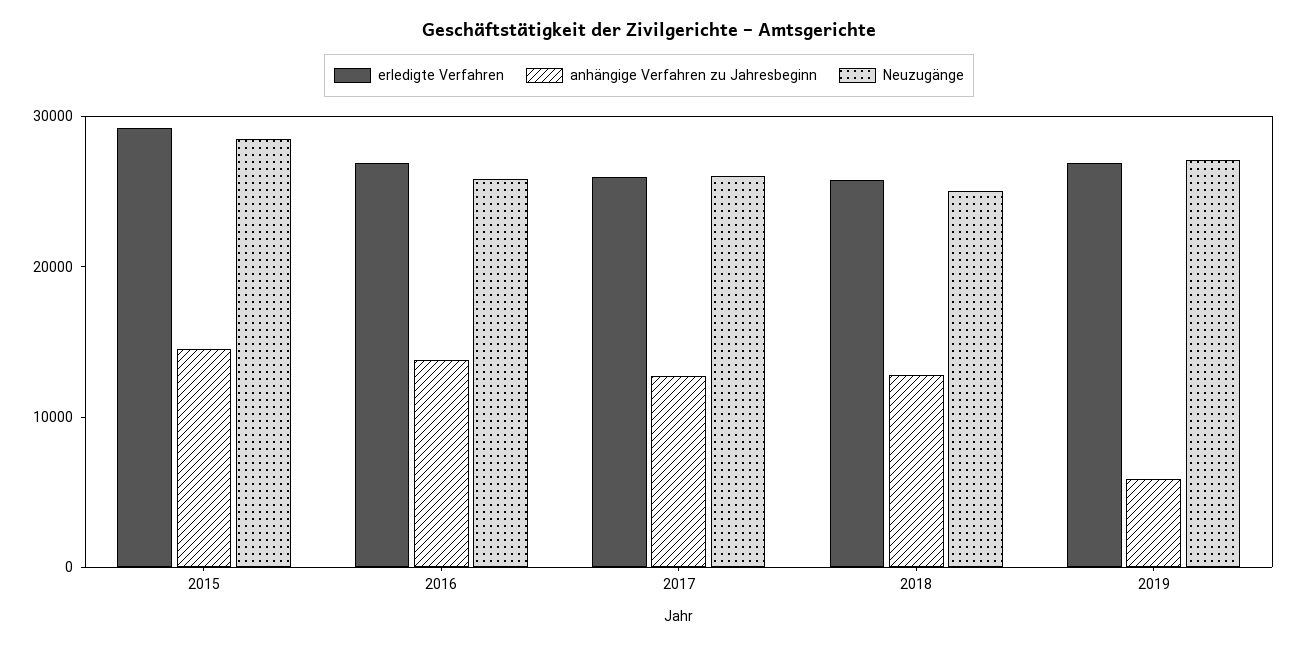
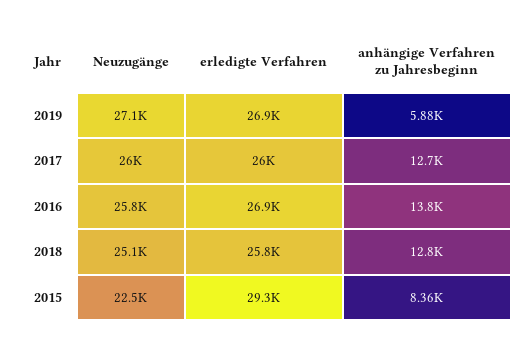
  {
    "erledigte Verfahren": {
      "2015": 29300,
      "2016": 26900,
      "2017": 26000,
      "2018": 25800,
      "2019": 26900
    },
    "anhängige Verfahren zu Jahresbeginn": {
-     "2015": 14000,
+     "2015": 8360,
      "2016": 13800,
      "2017": 12700,
      "2018": 12800,
      "2019": 5880
    },
    "Neuzugänge": {
-     "2015": 28000,
+     "2015": 22500,
      "2016": 25800,
      "2017": 26000,
      "2018": 25100,
      "2019": 27100
    }
  }

